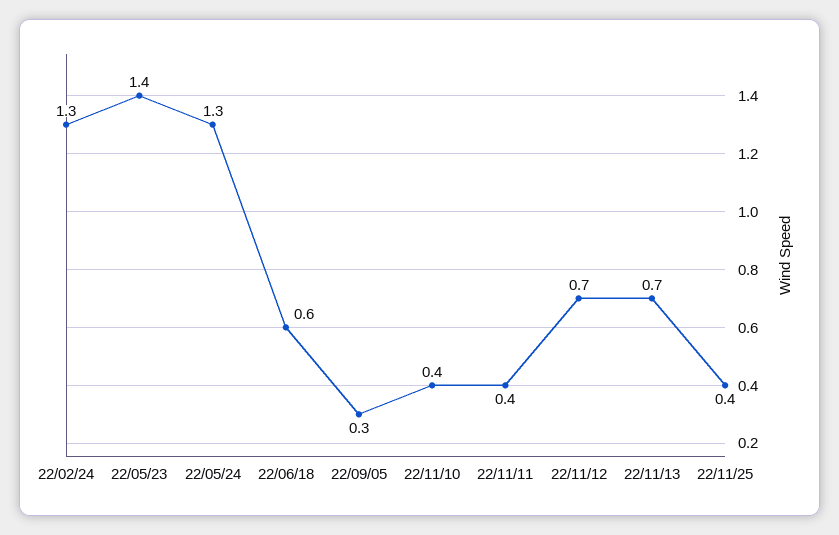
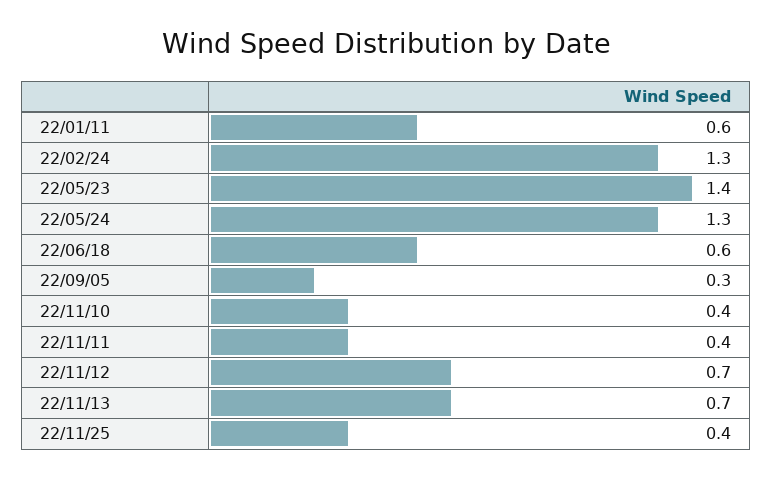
  {
    "22/02/24": 1.3,
    "22/05/23": 1.4,
    "22/05/24": 1.3,
    "22/06/18": 0.6,
    "22/09/05": 0.3,
    "22/11/10": 0.4,
    "22/11/11": 0.4,
    "22/11/12": 0.7,
    "22/11/13": 0.7,
-   "22/11/25": 0.4
+   "22/11/25": 0.4,
+   "22/01/11": 0.6
  }

